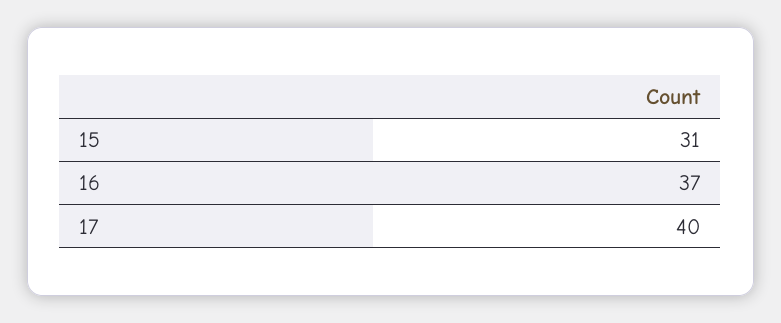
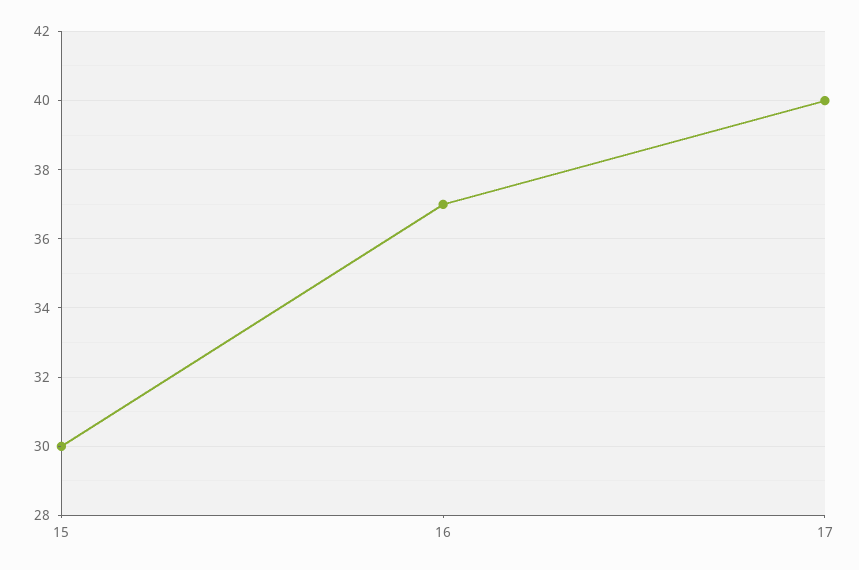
  {
-   "15": 31,
+   "15": 30,
    "16": 37,
    "17": 40
  }

